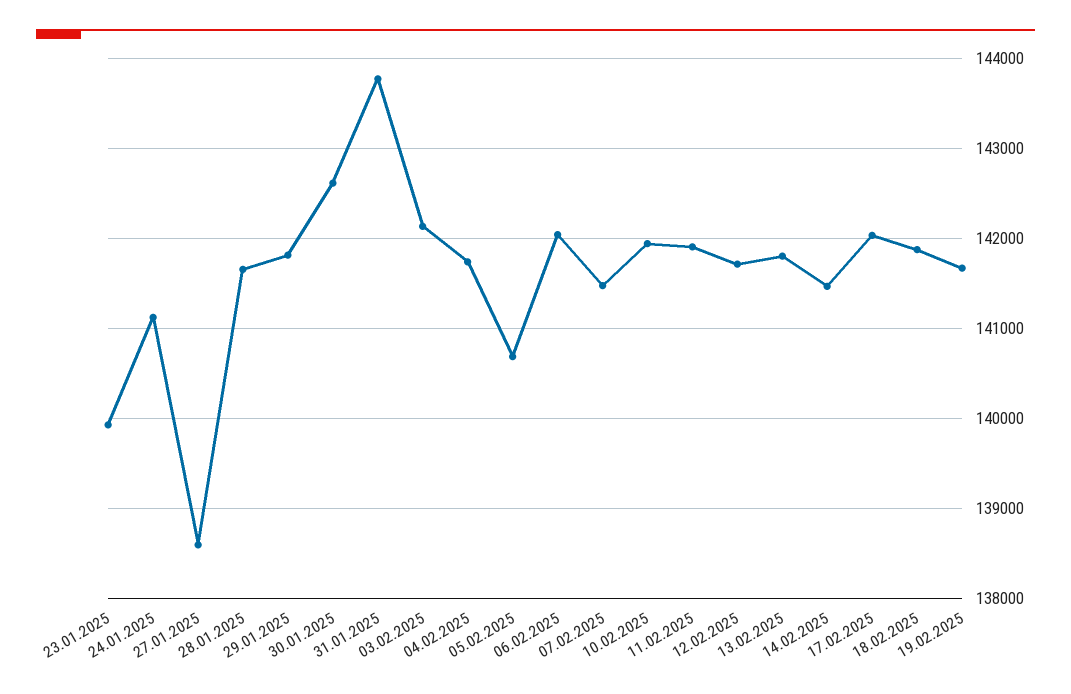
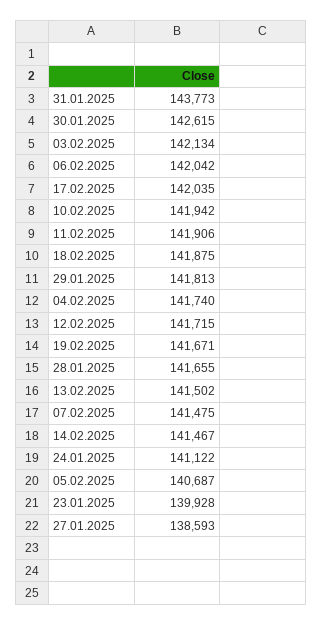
  {
    "23.01.2025": 139928,
    "24.01.2025": 141122,
    "27.01.2025": 138593,
    "28.01.2025": 141655,
    "29.01.2025": 141813,
    "30.01.2025": 142615,
    "31.01.2025": 143773,
    "03.02.2025": 142134,
    "04.02.2025": 141740,
    "05.02.2025": 140687,
    "06.02.2025": 142042,
    "07.02.2025": 141475,
    "10.02.2025": 141942,
    "11.02.2025": 141906,
    "12.02.2025": 141715,
-   "13.02.2025": 141800,
+   "13.02.2025": 141502,
    "14.02.2025": 141467,
    "17.02.2025": 142035,
    "18.02.2025": 141875,
    "19.02.2025": 141671
  }

